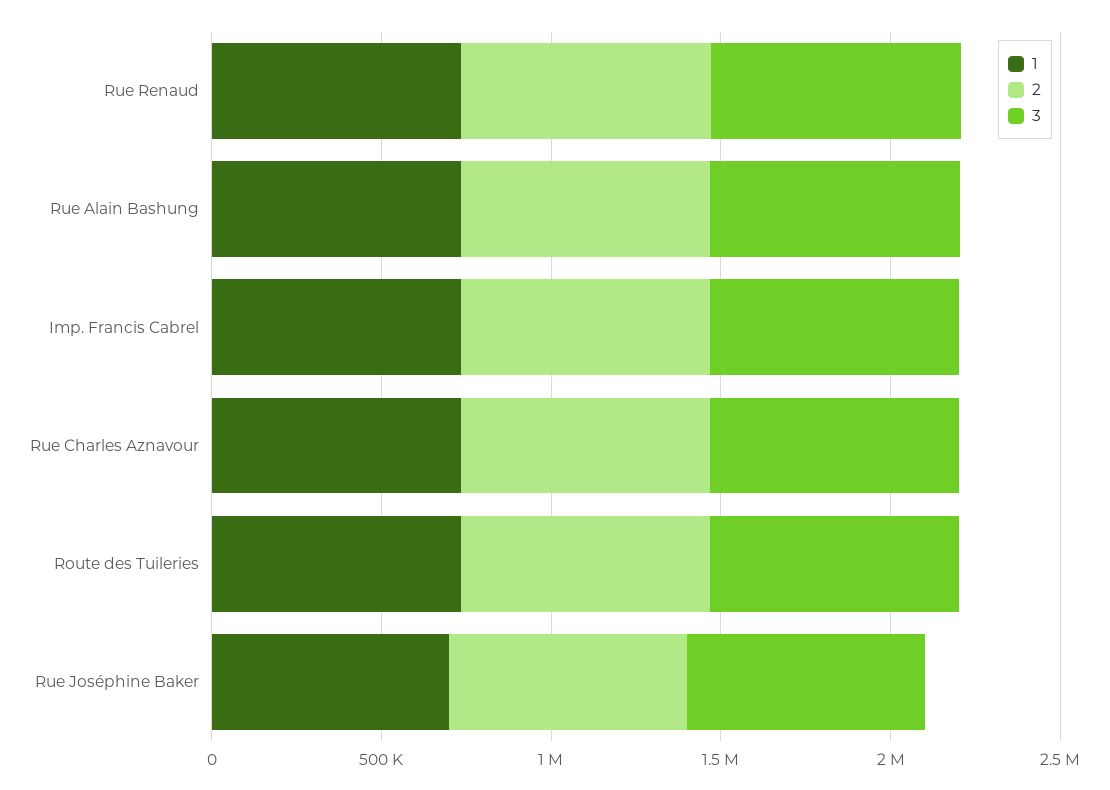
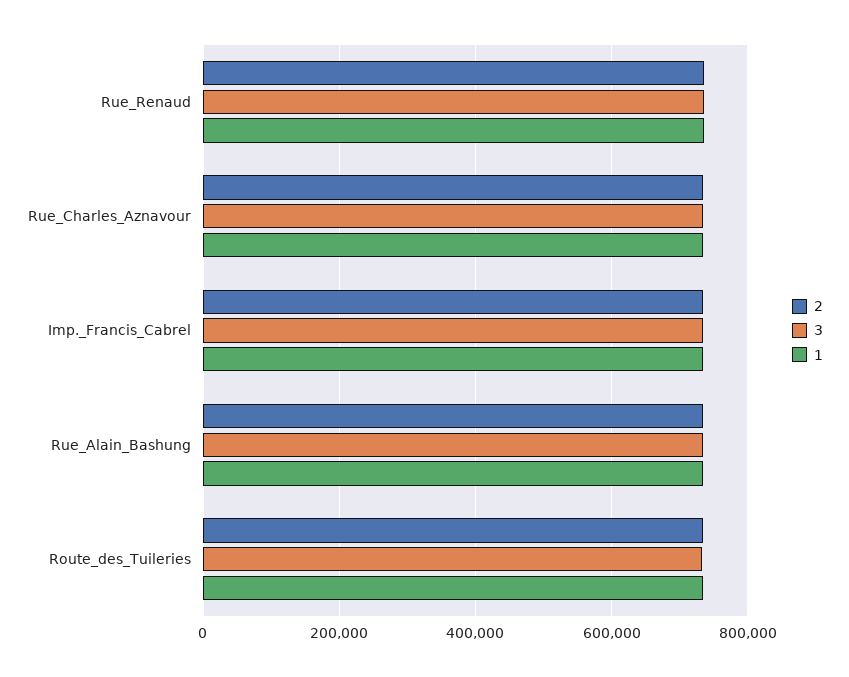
  {
    "1": {
      "Rue Renaud": 740000,
      "Rue Alain Bashung": 740000,
      "Imp. Francis Cabrel": 740000,
      "Rue Charles Aznavour": 740000,
-     "Route des Tuileries": 740000,
+     "Route des Tuileries": 740000
-     "Rue Joséphine Baker": 700000
    },
    "2": {
      "Rue Renaud": 740000,
      "Rue Alain Bashung": 740000,
      "Imp. Francis Cabrel": 740000,
      "Rue Charles Aznavour": 740000,
-     "Route des Tuileries": 740000,
+     "Route des Tuileries": 740000
-     "Rue Joséphine Baker": 700000
    },
    "3": {
      "Rue Renaud": 740000,
      "Rue Alain Bashung": 740000,
      "Imp. Francis Cabrel": 740000,
      "Rue Charles Aznavour": 740000,
-     "Route des Tuileries": 740000,
+     "Route des Tuileries": 740000
-     "Rue Joséphine Baker": 700000
    }
  }

